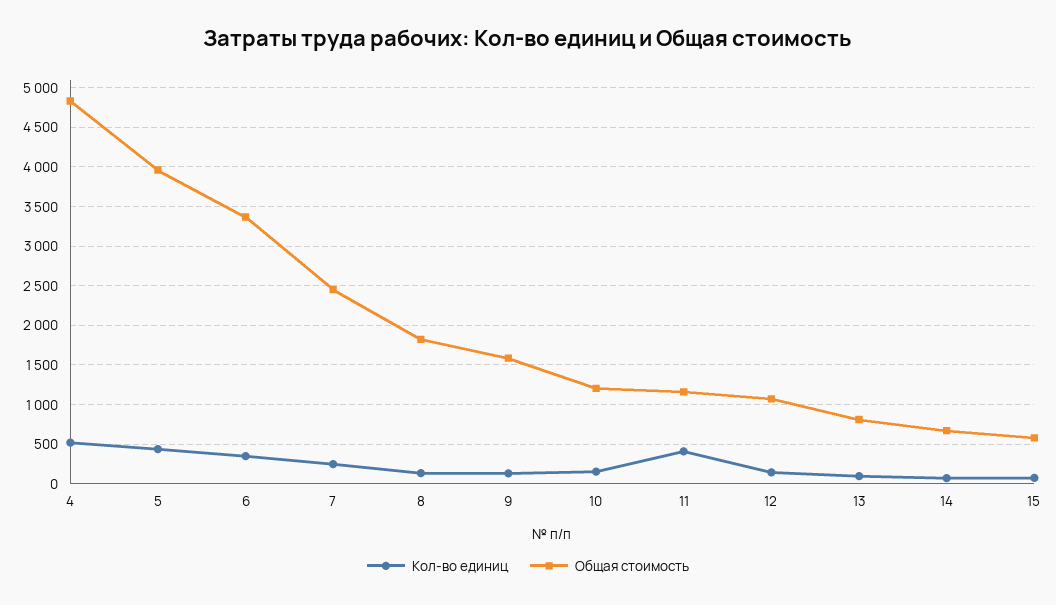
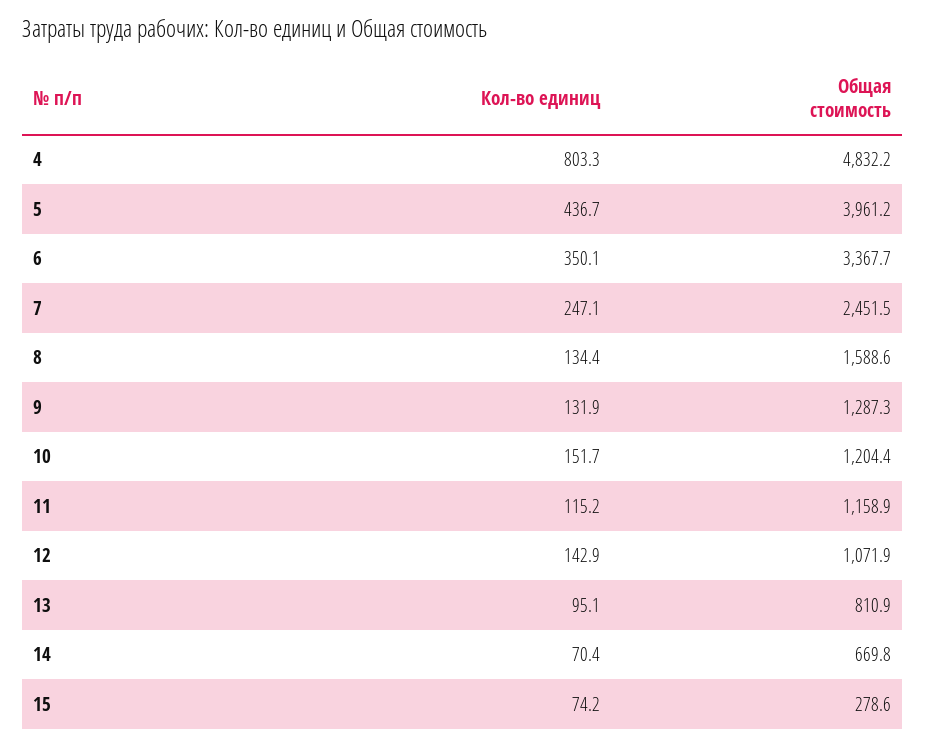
  {
    "Кол-во единиц": {
-     "4": 500,
+     "4": 803.3,
      "5": 436.7,
      "6": 350.1,
      "7": 247.1,
      "8": 134.4,
      "9": 131.9,
      "10": 151.7,
-     "11": 400,
+     "11": 115.2,
      "12": 142.9,
      "13": 95.1,
      "14": 70.4,
      "15": 74.2
    },
    "Общая стоимость": {
      "4": 4832.2,
      "5": 3961.2,
      "6": 3367.7,
      "7": 2451.5,
-     "8": 1800,
+     "8": 1588.6,
-     "9": 1600,
+     "9": 1287.3,
      "10": 1204.4,
      "11": 1158.9,
      "12": 1071.9,
      "13": 810.9,
      "14": 669.8,
-     "15": 600
+     "15": 278.6
    }
  }

